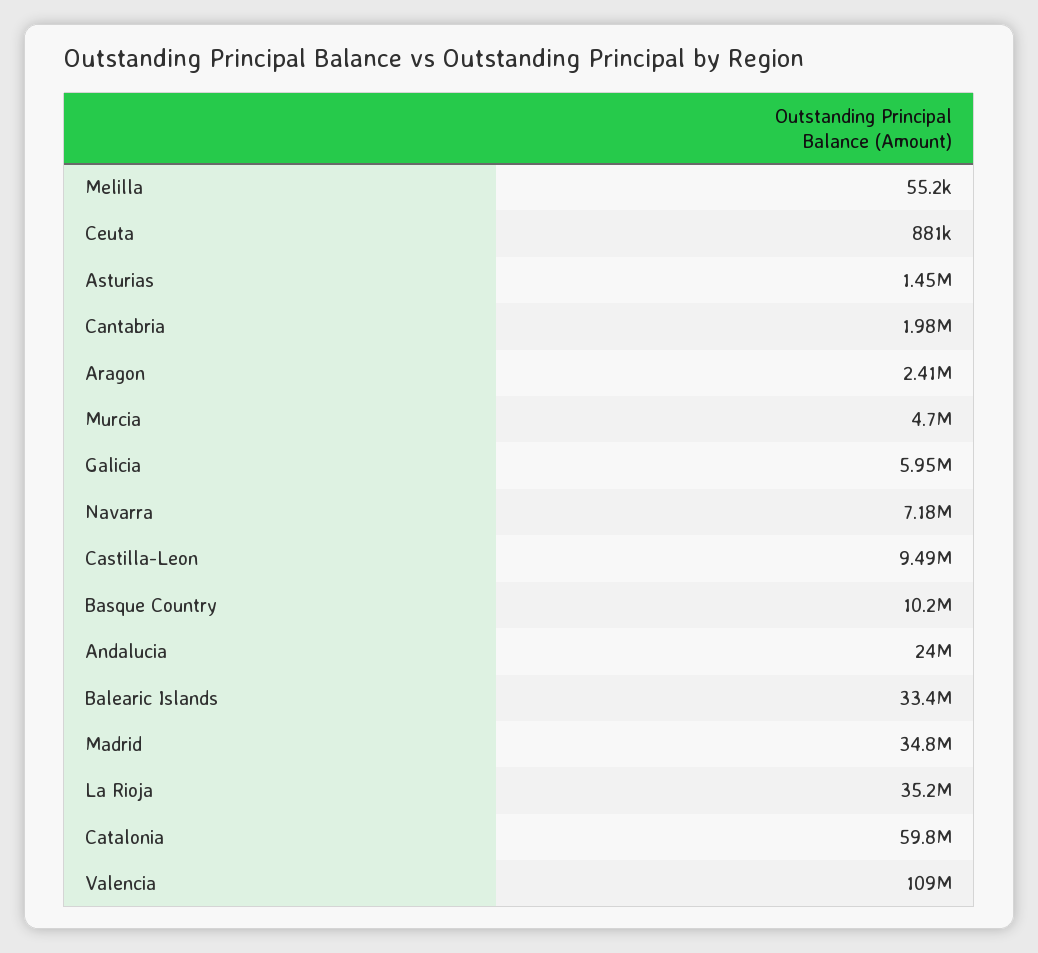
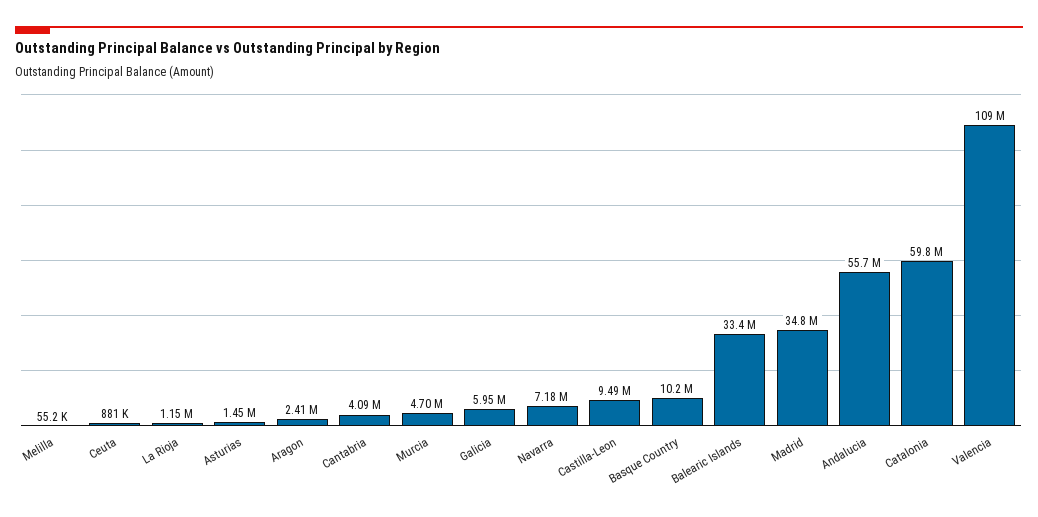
  {
    "Melilla": 55200,
    "Ceuta": 881000,
    "Asturias": 1450000,
-   "Cantabria": 1980000,
+   "Cantabria": 4090000,
    "Aragon": 2410000,
    "Murcia": 4700000,
    "Galicia": 5950000,
    "Navarra": 7180000,
    "Castilla-Leon": 9490000,
    "Basque Country": 10200000,
-   "Andalucia": 24000000,
+   "Andalucia": 55700000,
    "Balearic Islands": 33400000,
    "Madrid": 34800000,
-   "La Rioja": 35200000,
+   "La Rioja": 1150000,
    "Catalonia": 59800000,
    "Valencia": 109000000
  }

